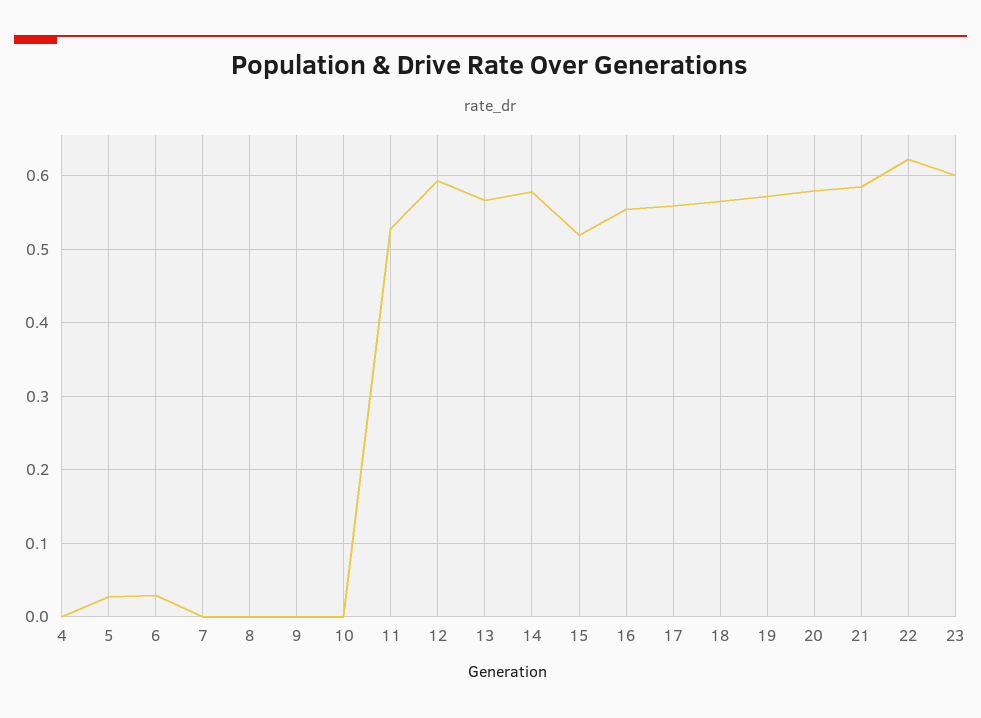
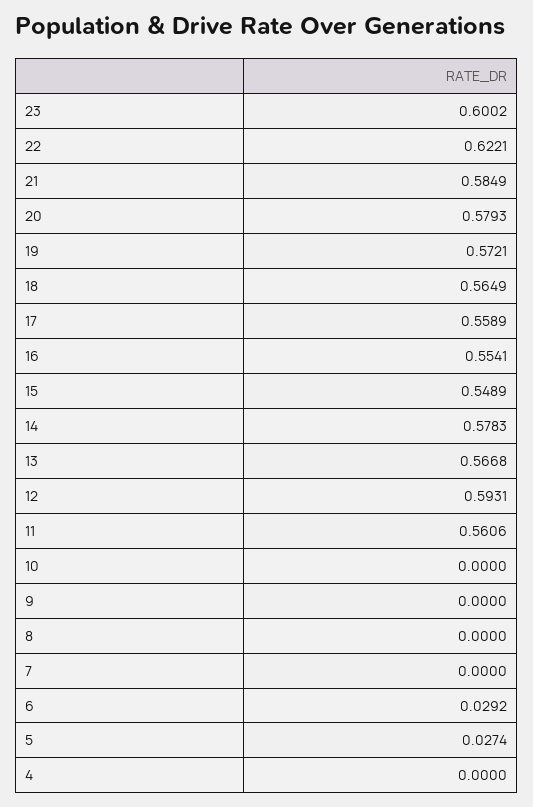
  {
    "4": 0,
    "5": 0.0274,
    "6": 0.0292,
    "7": 0,
    "8": 0,
    "9": 0,
    "10": 0,
-   "11": 0.53,
+   "11": 0.5606,
    "12": 0.5931,
    "13": 0.5668,
    "14": 0.5783,
-   "15": 0.52,
+   "15": 0.5489,
    "16": 0.5541,
    "17": 0.5589,
    "18": 0.5649,
    "19": 0.5721,
    "20": 0.5793,
    "21": 0.5849,
    "22": 0.6221,
    "23": 0.6002
  }

